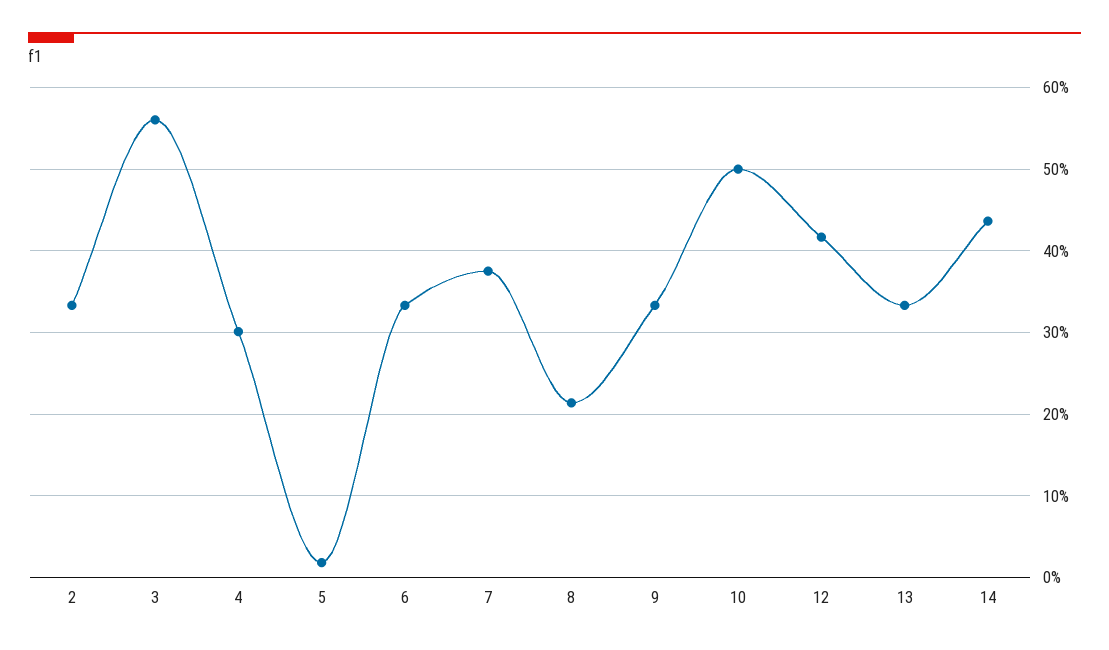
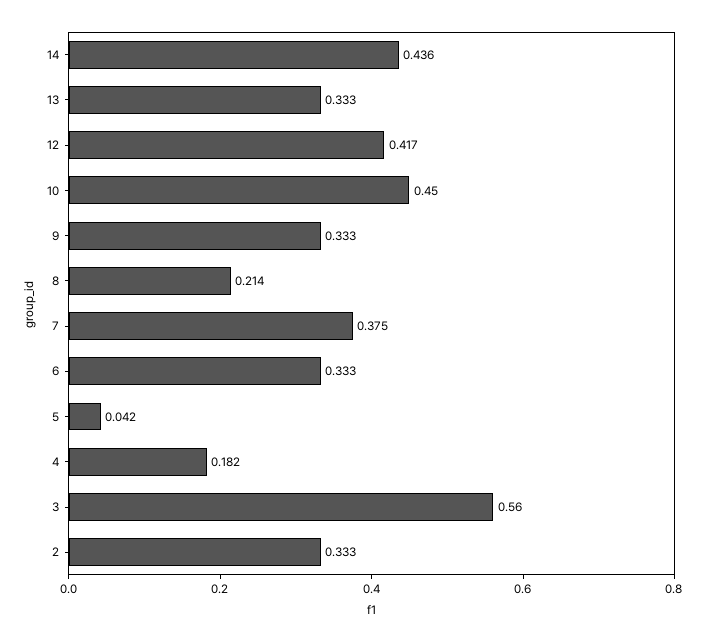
  {
    "2": 0.333,
    "3": 0.56,
-   "4": 0.3,
+   "4": 0.182,
-   "5": 0.02,
+   "5": 0.042,
    "6": 0.333,
    "7": 0.375,
    "8": 0.214,
    "9": 0.333,
-   "10": 0.5,
+   "10": 0.45,
    "12": 0.417,
    "13": 0.333,
    "14": 0.436
  }

